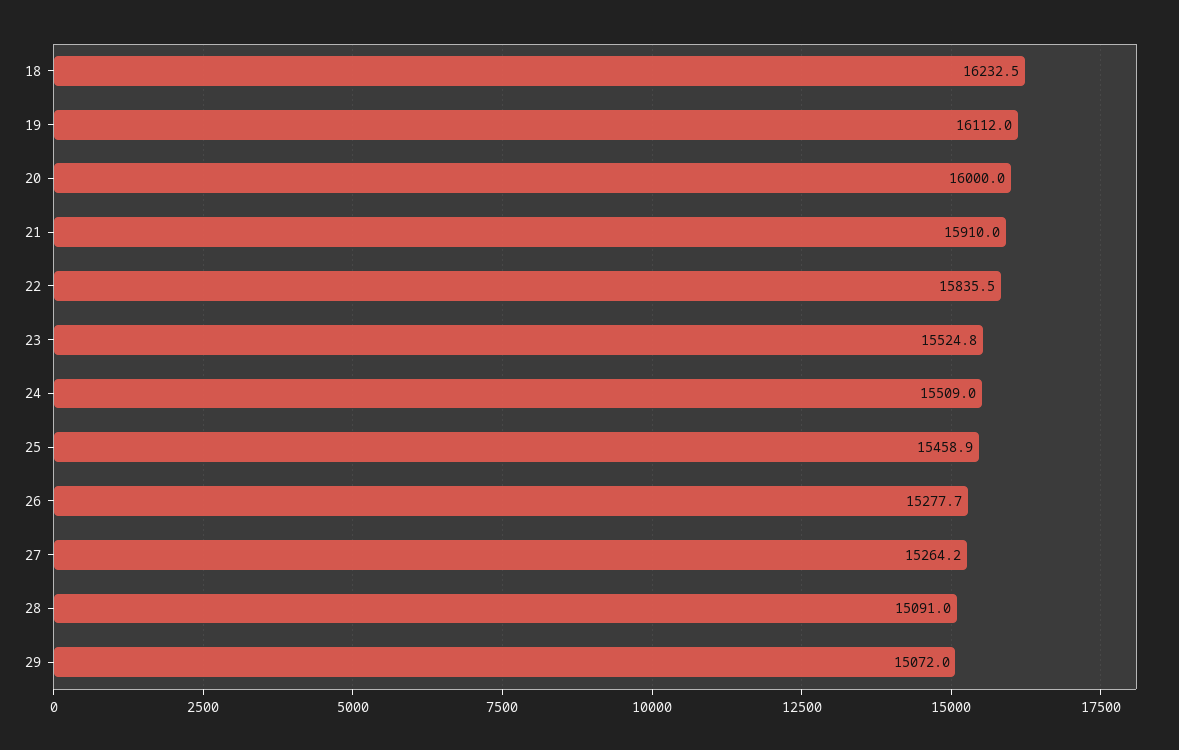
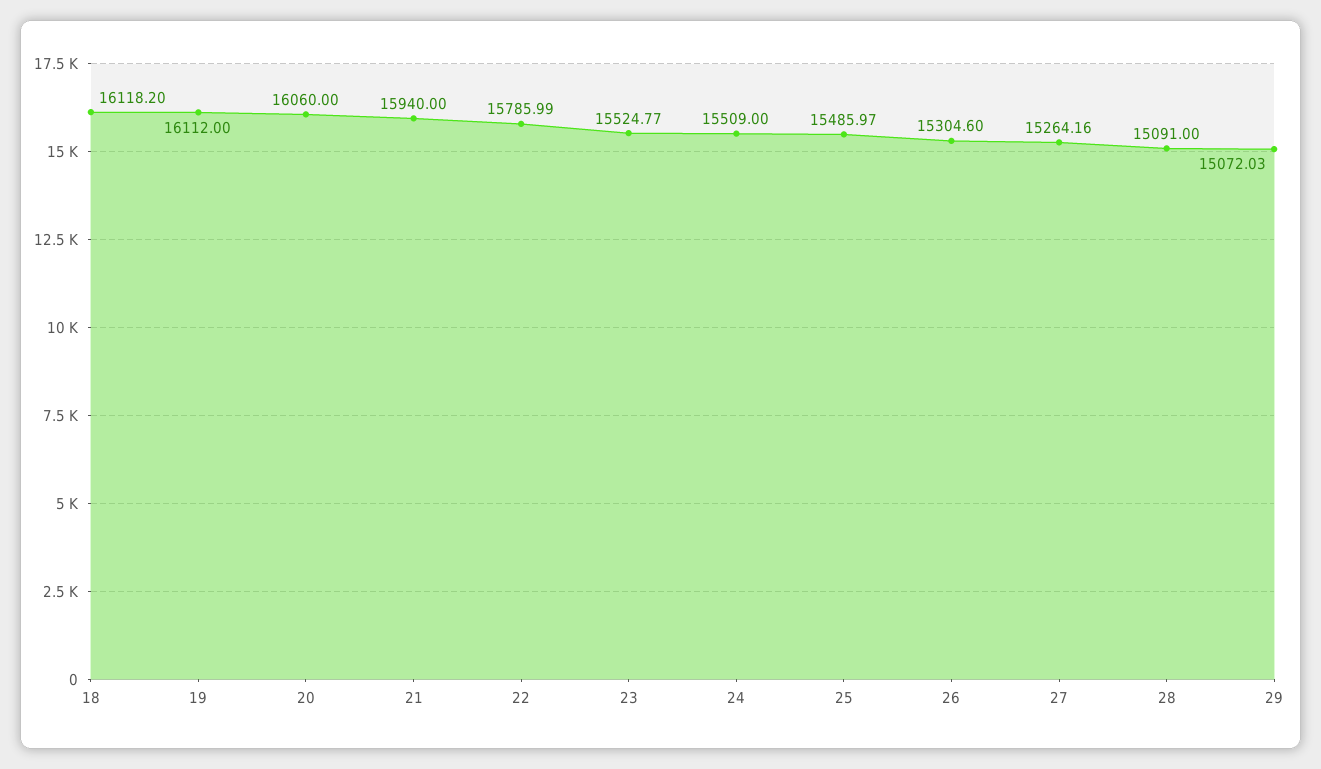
  {
-   "18": 16232.5,
+   "18": 16118.2,
    "19": 16112,
-   "20": 16000,
+   "20": 16060,
-   "21": 15910,
+   "21": 15940,
-   "22": 15835.5,
+   "22": 15785.99,
    "23": 15524.77,
    "24": 15509,
-   "25": 15458.9,
+   "25": 15485.97,
-   "26": 15277.7,
+   "26": 15304.6,
    "27": 15264.16,
    "28": 15091,
    "29": 15072.03
  }

